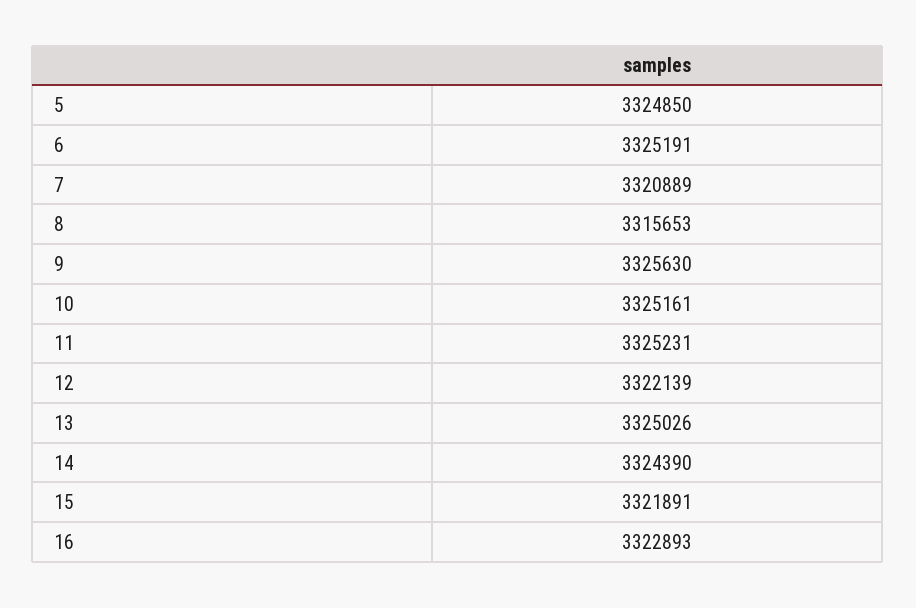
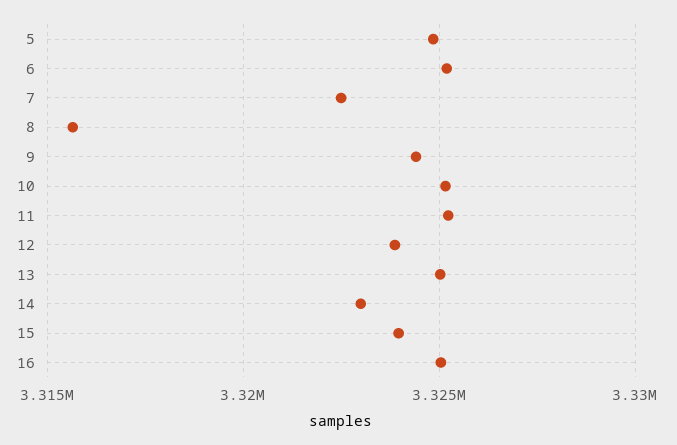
  {
    "5": 3324850,
    "6": 3325191,
-   "7": 3320889,
+   "7": 3322500,
    "8": 3315653,
-   "9": 3325630,
+   "9": 3324500,
    "10": 3325161,
    "11": 3325231,
-   "12": 3322139,
+   "12": 3324000,
    "13": 3325026,
-   "14": 3324390,
+   "14": 3323000,
-   "15": 3321891,
+   "15": 3324000,
-   "16": 3322893
+   "16": 3325000
  }

